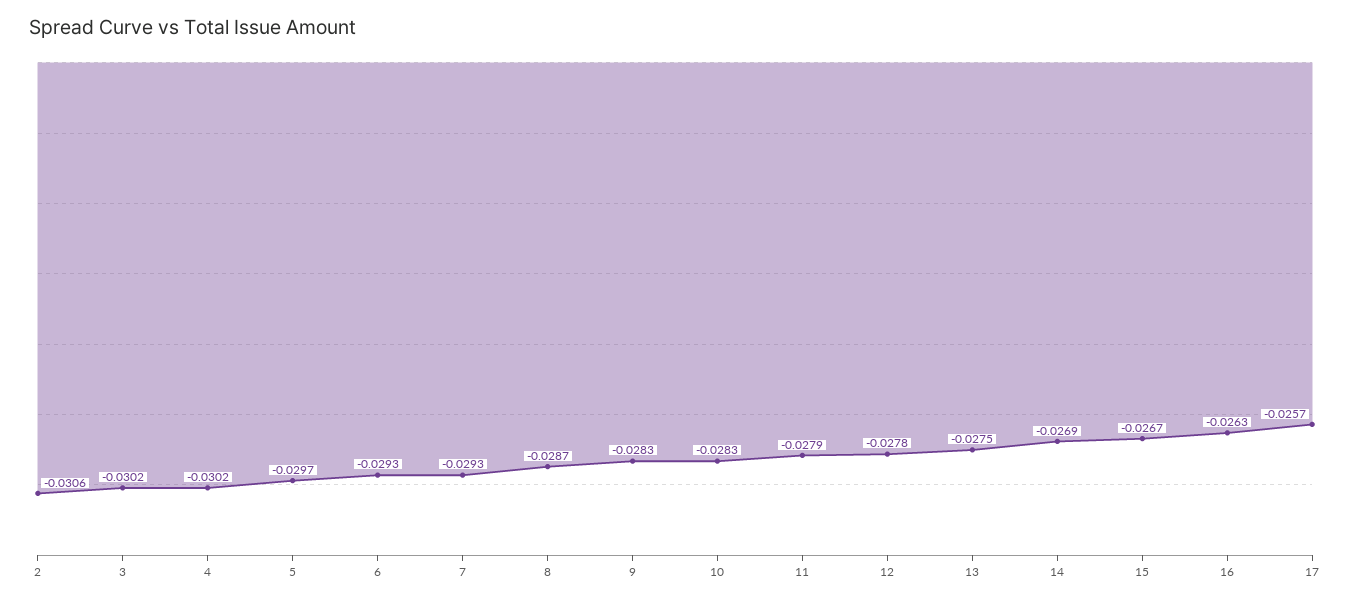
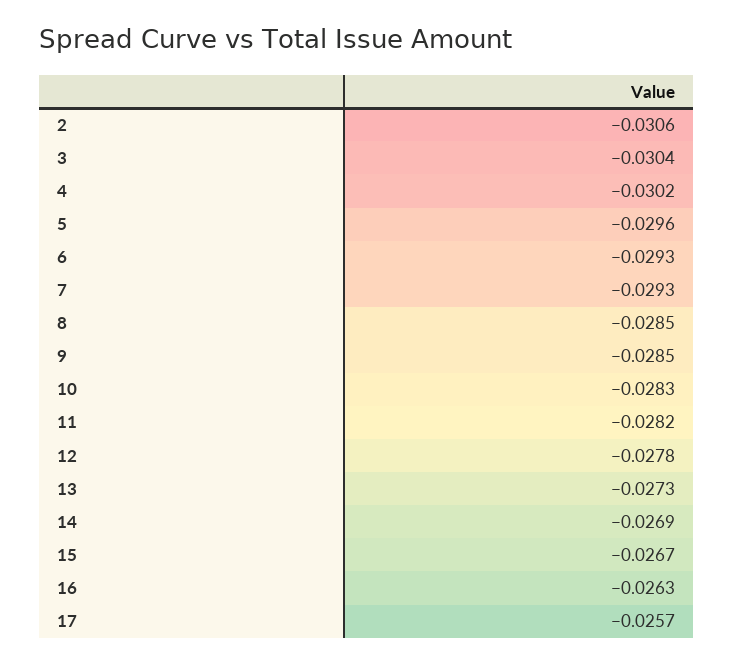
  {
    "2": -0.0306,
-   "3": -0.0302,
+   "3": -0.0304,
    "4": -0.0302,
-   "5": -0.0297,
+   "5": -0.0296,
    "6": -0.0293,
    "7": -0.0293,
-   "8": -0.0287,
+   "8": -0.0285,
-   "9": -0.0283,
+   "9": -0.0285,
    "10": -0.0283,
-   "11": -0.0279,
+   "11": -0.0282,
    "12": -0.0278,
-   "13": -0.0275,
+   "13": -0.0273,
    "14": -0.0269,
    "15": -0.0267,
    "16": -0.0263,
    "17": -0.0257
  }

